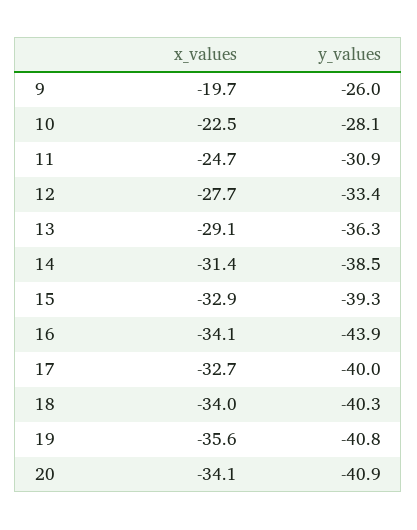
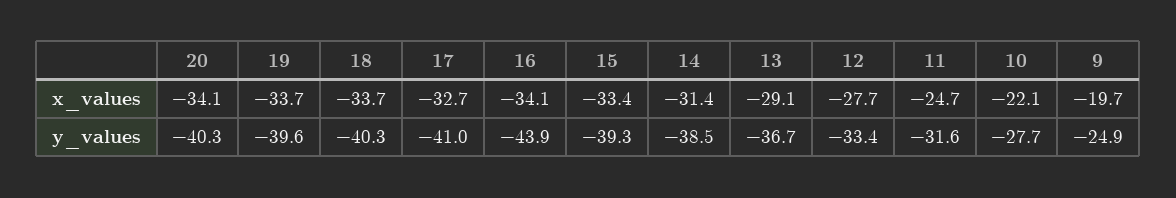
  {
    "x_values": {
      "9": -19.7,
-     "10": -22.5,
+     "10": -22.1,
      "11": -24.7,
      "12": -27.7,
      "13": -29.1,
      "14": -31.4,
-     "15": -32.9,
+     "15": -33.4,
      "16": -34.1,
      "17": -32.7,
-     "18": -34,
+     "18": -33.7,
-     "19": -35.6,
+     "19": -33.7,
      "20": -34.1
    },
    "y_values": {
-     "9": -26,
+     "9": -24.9,
-     "10": -28.1,
+     "10": -27.7,
-     "11": -30.9,
+     "11": -31.6,
      "12": -33.4,
-     "13": -36.3,
+     "13": -36.7,
      "14": -38.5,
      "15": -39.3,
      "16": -43.9,
-     "17": -40,
+     "17": -41,
      "18": -40.3,
-     "19": -40.8,
+     "19": -39.6,
-     "20": -40.9
+     "20": -40.3
    }
  }

